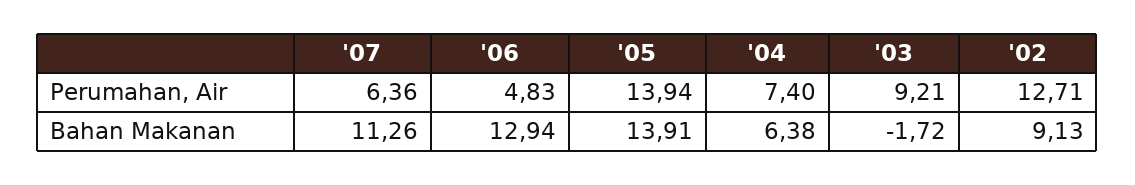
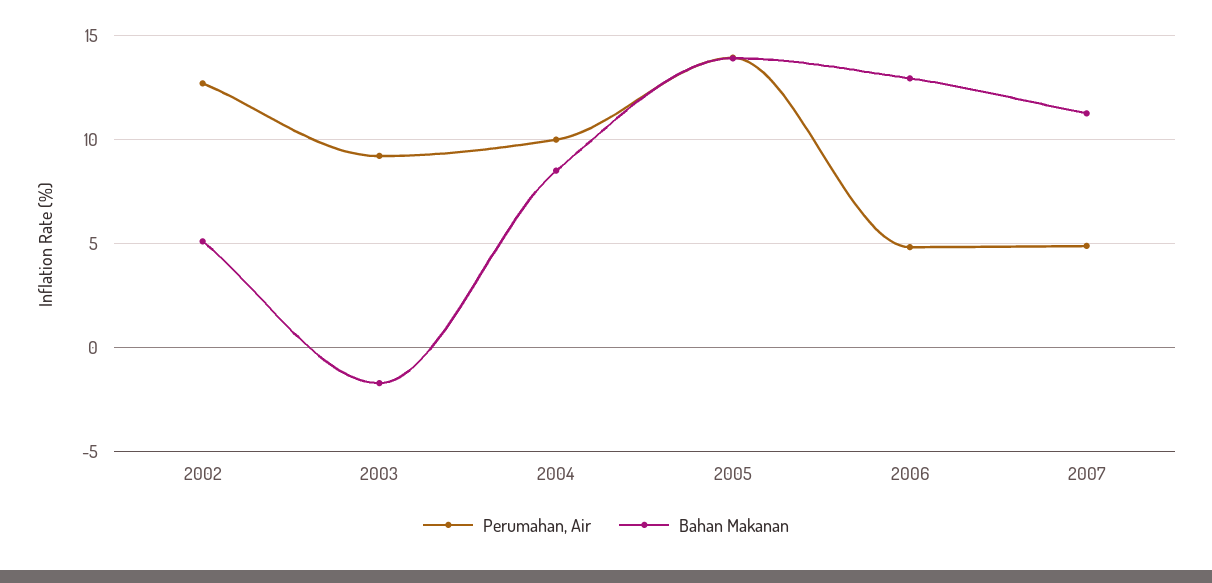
  {
    "Perumahan, Air": {
-     "'07": 6.36,
+     "'07": 5,
      "'06": 4.83,
      "'05": 13.94,
-     "'04": 7.4,
+     "'04": 10,
      "'03": 9.21,
      "'02": 12.71
    },
    "Bahan Makanan": {
      "'07": 11.26,
      "'06": 12.94,
      "'05": 13.91,
-     "'04": 6.38,
+     "'04": 8.5,
      "'03": -1.72,
-     "'02": 9.13
+     "'02": 5
    }
  }

